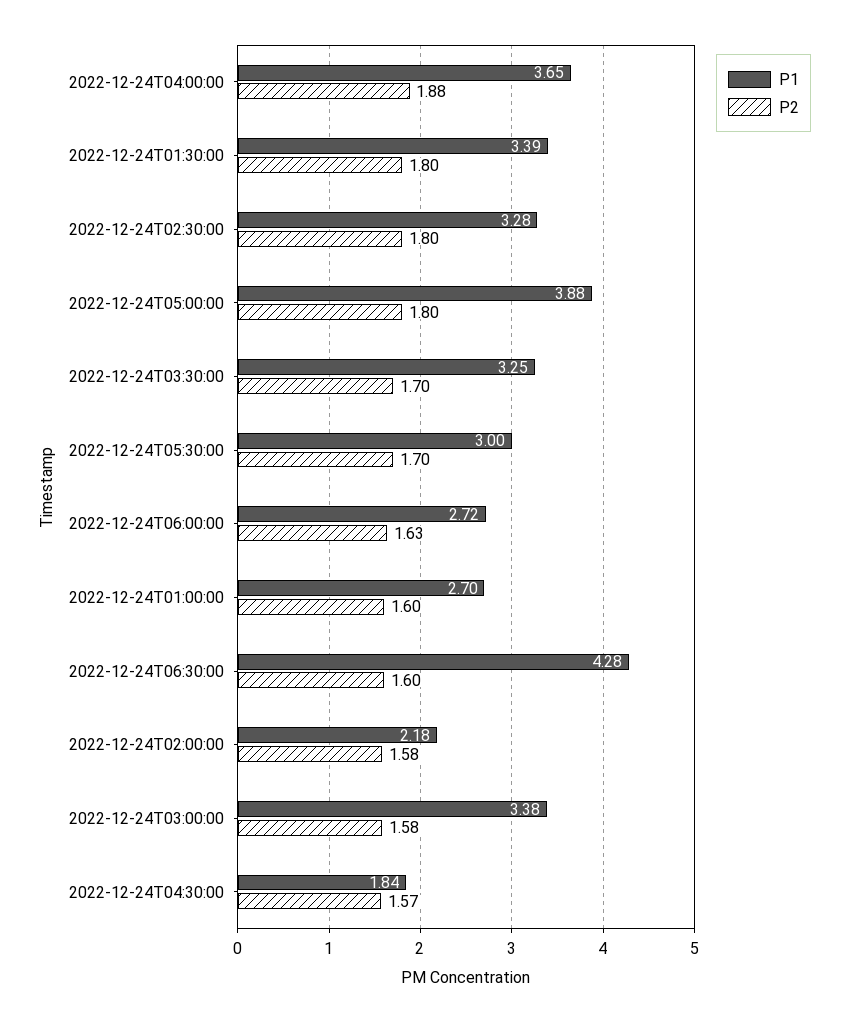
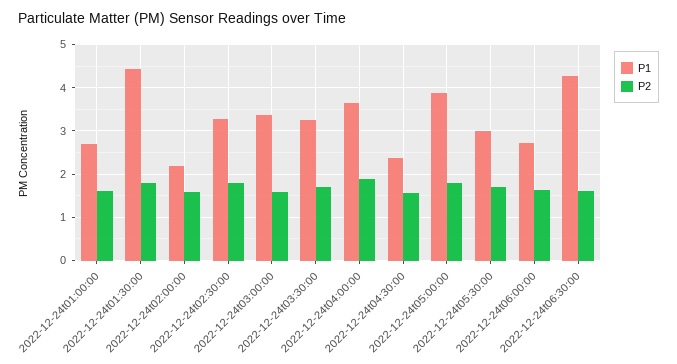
  {
    "P1": {
      "2022-12-24T04:00:00": 3.65,
-     "2022-12-24T01:30:00": 3.39,
+     "2022-12-24T01:30:00": 4.4,
      "2022-12-24T02:30:00": 3.28,
      "2022-12-24T05:00:00": 3.88,
      "2022-12-24T03:30:00": 3.25,
      "2022-12-24T05:30:00": 3,
      "2022-12-24T06:00:00": 2.72,
      "2022-12-24T01:00:00": 2.7,
      "2022-12-24T06:30:00": 4.28,
      "2022-12-24T02:00:00": 2.18,
      "2022-12-24T03:00:00": 3.38,
-     "2022-12-24T04:30:00": 1.84
+     "2022-12-24T04:30:00": 2.4
    },
    "P2": {
      "2022-12-24T04:00:00": 1.88,
      "2022-12-24T01:30:00": 1.8,
      "2022-12-24T02:30:00": 1.8,
      "2022-12-24T05:00:00": 1.8,
      "2022-12-24T03:30:00": 1.7,
      "2022-12-24T05:30:00": 1.7,
      "2022-12-24T06:00:00": 1.63,
      "2022-12-24T01:00:00": 1.6,
      "2022-12-24T06:30:00": 1.6,
      "2022-12-24T02:00:00": 1.58,
      "2022-12-24T03:00:00": 1.58,
      "2022-12-24T04:30:00": 1.57
    }
  }

